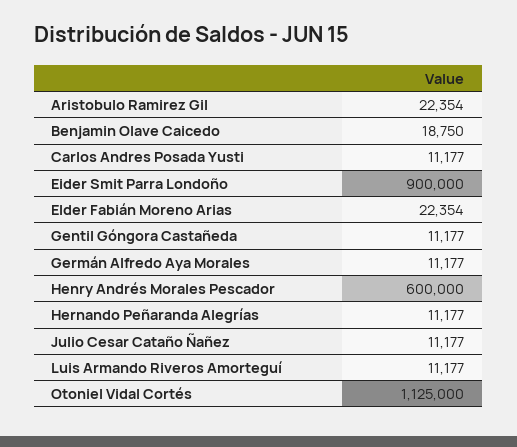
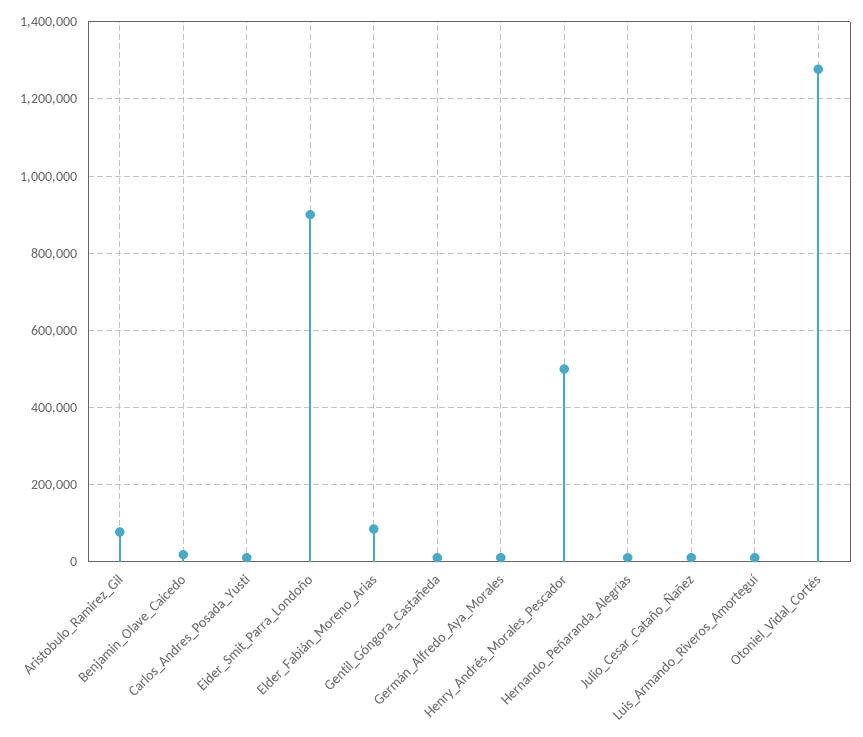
  {
-   "Aristobulo Ramirez Gil": 22354,
+   "Aristobulo Ramirez Gil": 80000,
    "Benjamin Olave Caicedo": 18750,
    "Carlos Andres Posada Yusti": 11177,
    "Eider Smit Parra Londoño": 900000,
-   "Elder Fabián Moreno Arias": 22354,
+   "Elder Fabián Moreno Arias": 80000,
    "Gentil Góngora Castañeda": 11177,
    "Germán Alfredo Aya Morales": 11177,
-   "Henry Andrés Morales Pescador": 600000,
+   "Henry Andrés Morales Pescador": 500000,
    "Hernando Peñaranda Alegrías": 11177,
    "Julio Cesar Cataño Ñañez": 11177,
    "Luis Armando Riveros Amorteguí": 11177,
-   "Otoniel Vidal Cortés": 1125000
+   "Otoniel Vidal Cortés": 1280000
  }

